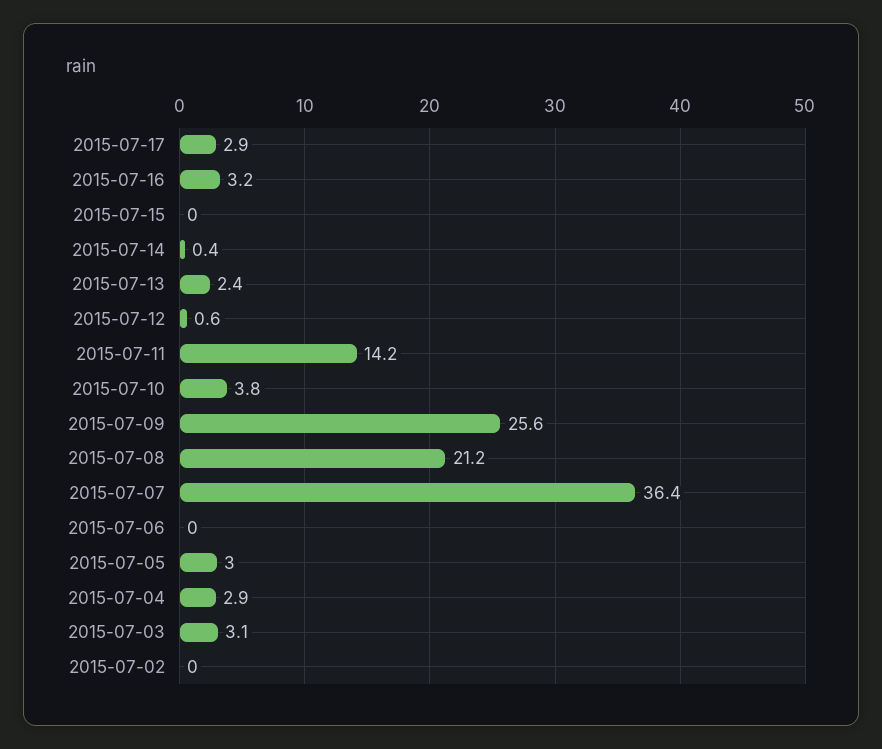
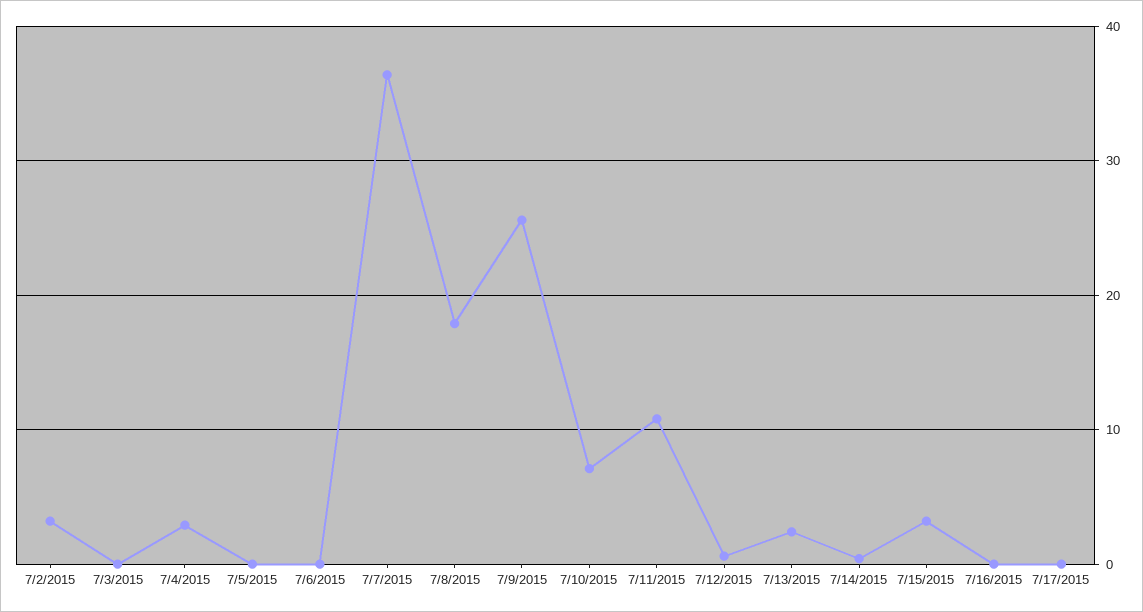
  {
-   "2015-07-17": 2.9,
+   "2015-07-17": 0,
-   "2015-07-16": 3.2,
+   "2015-07-16": 0,
-   "2015-07-15": 0,
+   "2015-07-15": 3,
    "2015-07-14": 0.4,
    "2015-07-13": 2.4,
    "2015-07-12": 0.6,
-   "2015-07-11": 14.2,
+   "2015-07-11": 11,
-   "2015-07-10": 3.8,
+   "2015-07-10": 7,
    "2015-07-09": 25.6,
-   "2015-07-08": 21.2,
+   "2015-07-08": 18,
    "2015-07-07": 36.4,
    "2015-07-06": 0,
-   "2015-07-05": 3,
+   "2015-07-05": 0,
    "2015-07-04": 2.9,
-   "2015-07-03": 3.1,
+   "2015-07-03": 0,
-   "2015-07-02": 0
+   "2015-07-02": 3
  }

